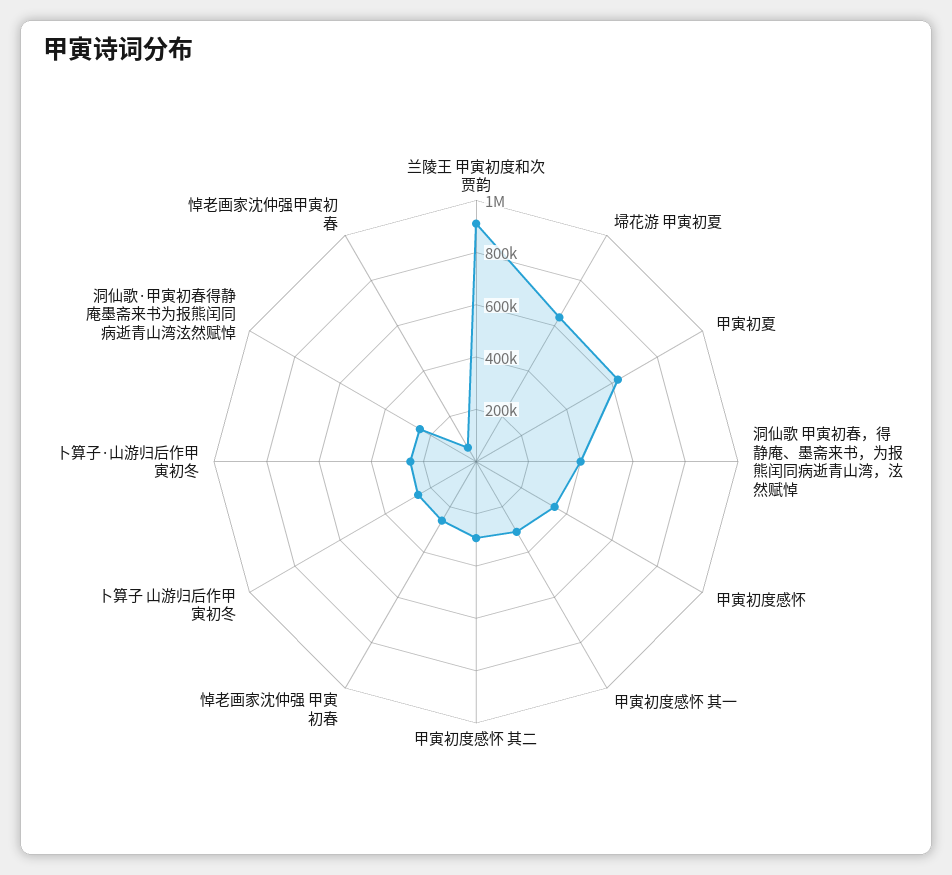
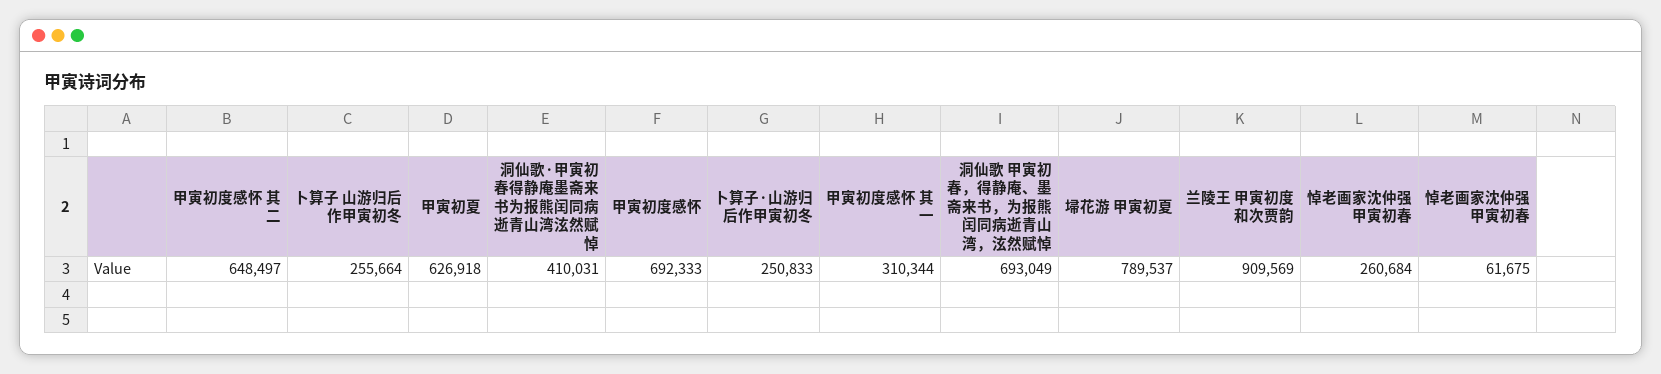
  {
    "兰陵王 甲寅初度和次贾韵": 909569,
-   "埽花游 甲寅初夏": 650000,
+   "埽花游 甲寅初夏": 789537,
    "甲寅初夏": 626918,
-   "洞仙歌 甲寅初春，得静庵、墨斋来书，为报熊闰同病逝青山湾，泫然赋悼": 400000,
+   "洞仙歌 甲寅初春，得静庵、墨斋来书，为报熊闰同病逝青山湾，泫然赋悼": 693049,
-   "甲寅初度感怀": 350000,
+   "甲寅初度感怀": 692333,
    "甲寅初度感怀 其一": 310344,
-   "甲寅初度感怀 其二": 300000,
+   "甲寅初度感怀 其二": 648497,
    "悼老画家沈仲强 甲寅初春": 260684,
    "卜算子 山游归后作甲寅初冬": 255664,
    "卜算子·山游归后作甲寅初冬": 250833,
-   "洞仙歌·甲寅初春得静庵墨斋来书为报熊闰同病逝青山湾泫然赋悼": 250000,
+   "洞仙歌·甲寅初春得静庵墨斋来书为报熊闰同病逝青山湾泫然赋悼": 410031,
    "悼老画家沈仲强甲寅初春": 61675
  }

